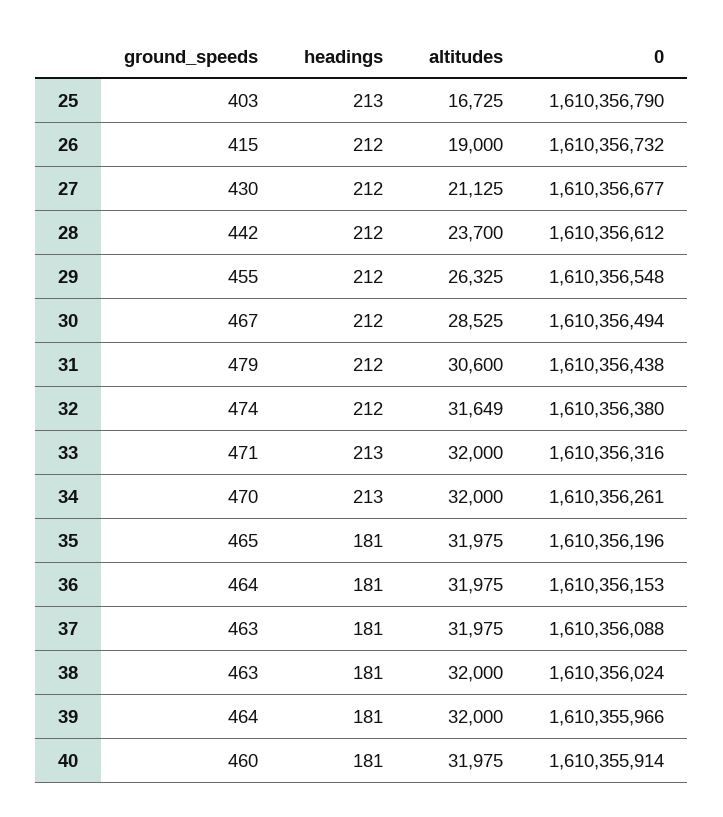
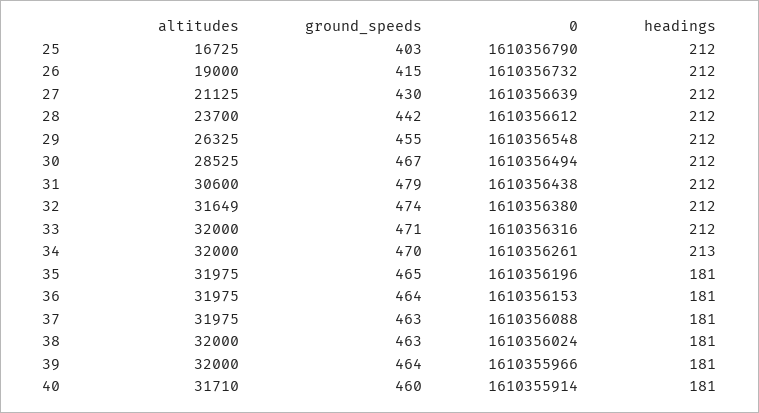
  {
    "ground_speeds": {
      "25": 403,
      "26": 415,
      "27": 430,
      "28": 442,
      "29": 455,
      "30": 467,
      "31": 479,
      "32": 474,
      "33": 471,
      "34": 470,
      "35": 465,
      "36": 464,
      "37": 463,
      "38": 463,
      "39": 464,
      "40": 460
    },
    "headings": {
-     "25": 213,
+     "25": 212,
      "26": 212,
      "27": 212,
      "28": 212,
      "29": 212,
      "30": 212,
      "31": 212,
      "32": 212,
-     "33": 213,
+     "33": 212,
      "34": 213,
      "35": 181,
      "36": 181,
      "37": 181,
      "38": 181,
      "39": 181,
      "40": 181
    },
    "altitudes": {
      "25": 16725,
      "26": 19000,
      "27": 21125,
      "28": 23700,
      "29": 26325,
      "30": 28525,
      "31": 30600,
      "32": 31649,
      "33": 32000,
      "34": 32000,
      "35": 31975,
      "36": 31975,
      "37": 31975,
      "38": 32000,
      "39": 32000,
-     "40": 31975
+     "40": 31710
    },
    "0": {
      "25": 1610356790,
      "26": 1610356732,
-     "27": 1610356677,
+     "27": 1610356639,
      "28": 1610356612,
      "29": 1610356548,
      "30": 1610356494,
      "31": 1610356438,
      "32": 1610356380,
      "33": 1610356316,
      "34": 1610356261,
      "35": 1610356196,
      "36": 1610356153,
      "37": 1610356088,
      "38": 1610356024,
      "39": 1610355966,
      "40": 1610355914
    }
  }

